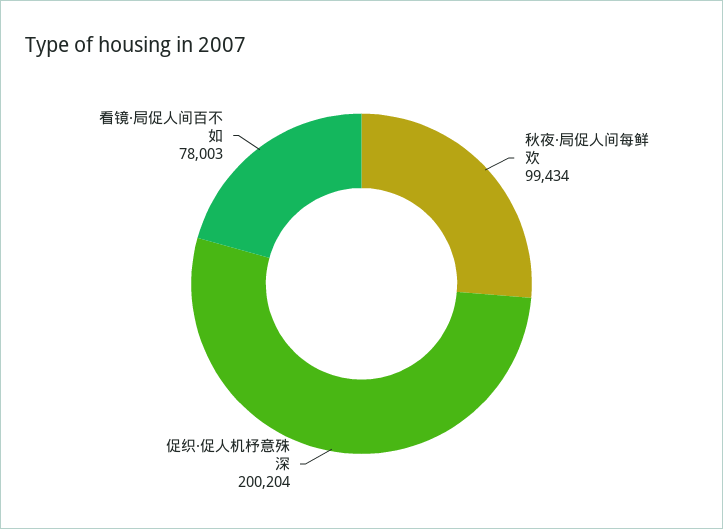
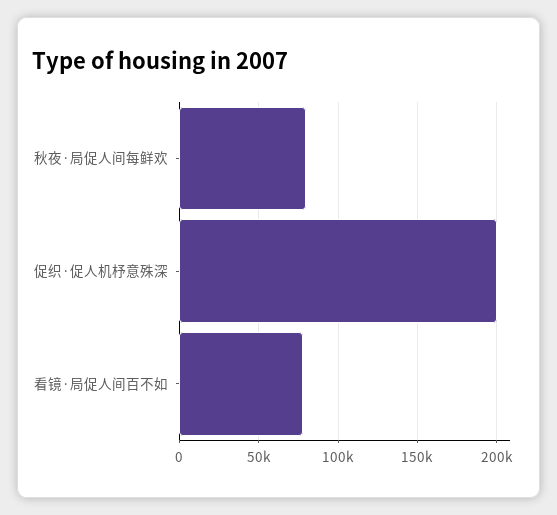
  {
-   "秋夜·局促人间每鲜欢": 99434,
+   "秋夜·局促人间每鲜欢": 80000,
    "促织·促人机杼意殊深": 200204,
    "看镜·局促人间百不如": 78003
  }

